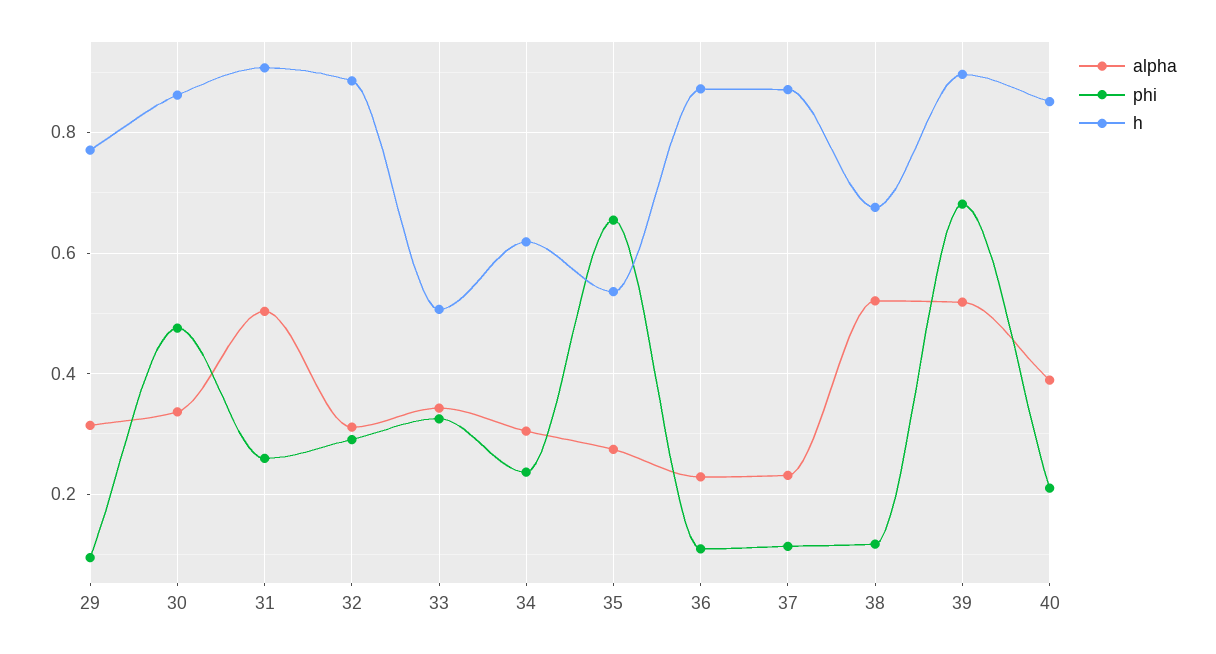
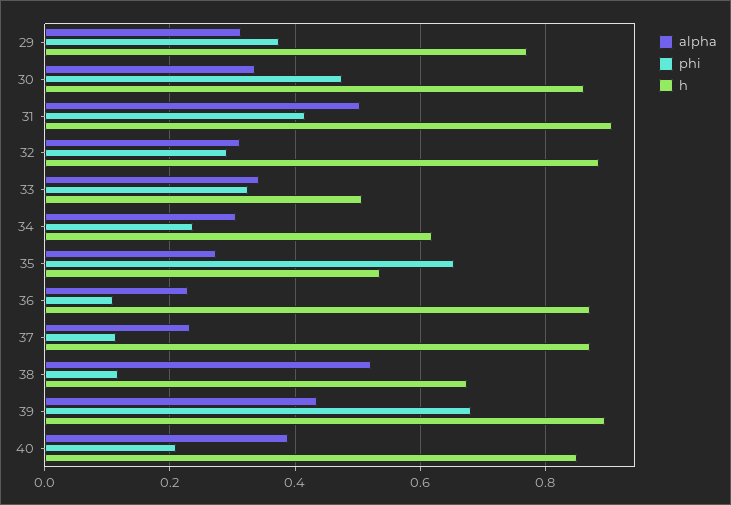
  {
    "alpha": {
      "29": 0.32,
      "30": 0.34,
      "31": 0.5,
      "32": 0.32,
      "33": 0.34,
      "34": 0.3,
      "35": 0.28,
      "36": 0.22,
      "37": 0.24,
      "38": 0.52,
-     "39": 0.52,
+     "39": 0.44,
      "40": 0.38
    },
    "phi": {
-     "29": 0.1,
+     "29": 0.38,
      "30": 0.48,
-     "31": 0.26,
+     "31": 0.42,
      "32": 0.3,
      "33": 0.32,
      "34": 0.24,
      "35": 0.66,
      "36": 0.1,
      "37": 0.12,
      "38": 0.12,
      "39": 0.68,
      "40": 0.22
    },
    "h": {
      "29": 0.78,
      "30": 0.86,
      "31": 0.9,
      "32": 0.88,
      "33": 0.5,
      "34": 0.62,
      "35": 0.54,
      "36": 0.88,
      "37": 0.88,
      "38": 0.68,
      "39": 0.9,
      "40": 0.86
    }
  }

